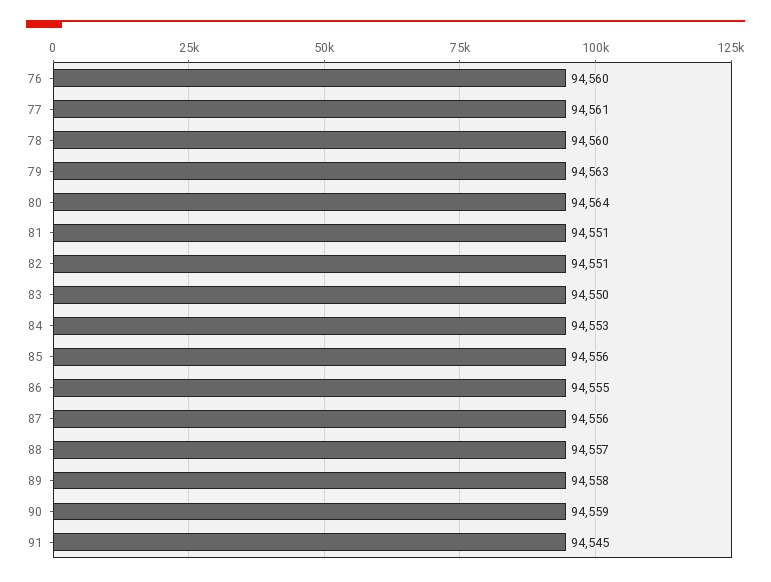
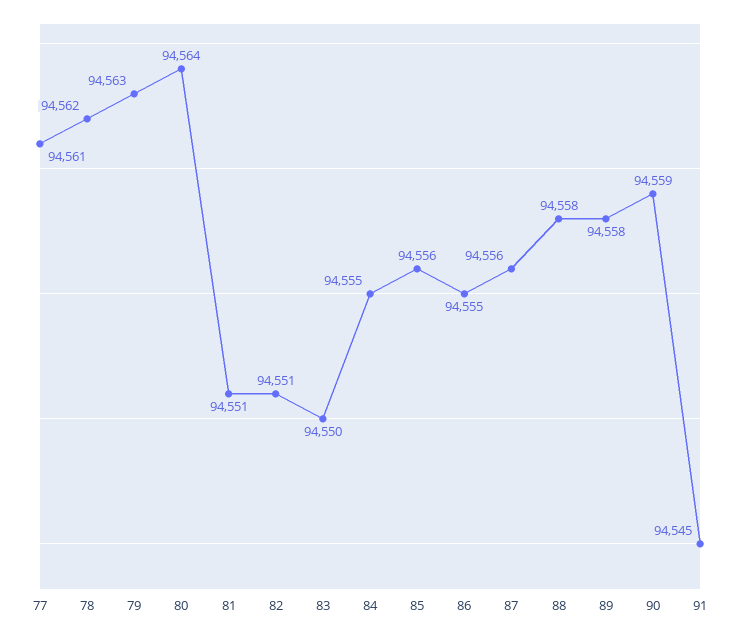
  {
-   "76": 94560,
    "77": 94561,
-   "78": 94560,
+   "78": 94562,
    "79": 94563,
    "80": 94564,
    "81": 94551,
    "82": 94551,
    "83": 94550,
-   "84": 94553,
+   "84": 94555,
    "85": 94556,
    "86": 94555,
    "87": 94556,
-   "88": 94557,
+   "88": 94558,
    "89": 94558,
    "90": 94559,
    "91": 94545
  }

